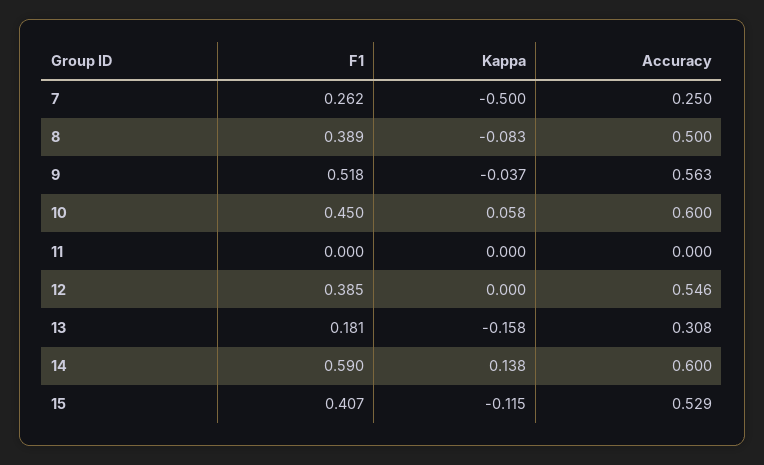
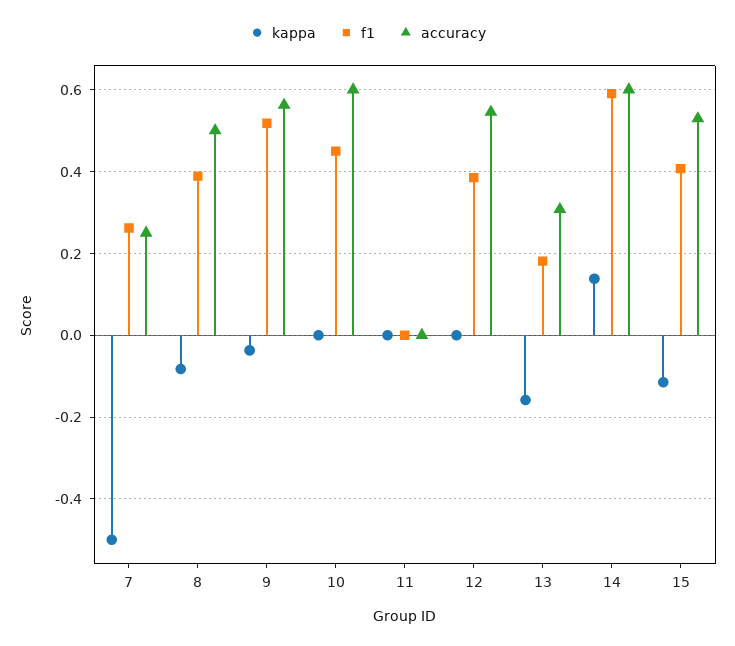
  {
    "F1": {
      "7": 0.262,
      "8": 0.389,
      "9": 0.518,
      "10": 0.45,
      "11": 0,
      "12": 0.385,
      "13": 0.181,
      "14": 0.59,
      "15": 0.407
    },
    "Kappa": {
      "7": -0.5,
      "8": -0.083,
      "9": -0.037,
-     "10": 0.058,
+     "10": 0,
      "11": 0,
      "12": 0,
      "13": -0.158,
      "14": 0.138,
      "15": -0.115
    },
    "Accuracy": {
      "7": 0.25,
      "8": 0.5,
      "9": 0.563,
      "10": 0.6,
      "11": 0,
      "12": 0.546,
      "13": 0.308,
      "14": 0.6,
      "15": 0.529
    }
  }

